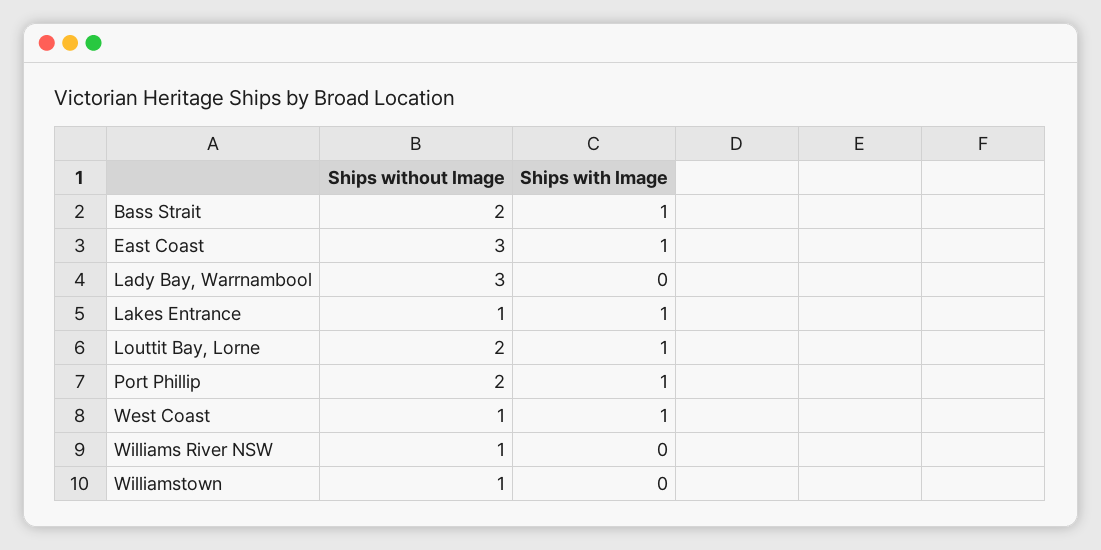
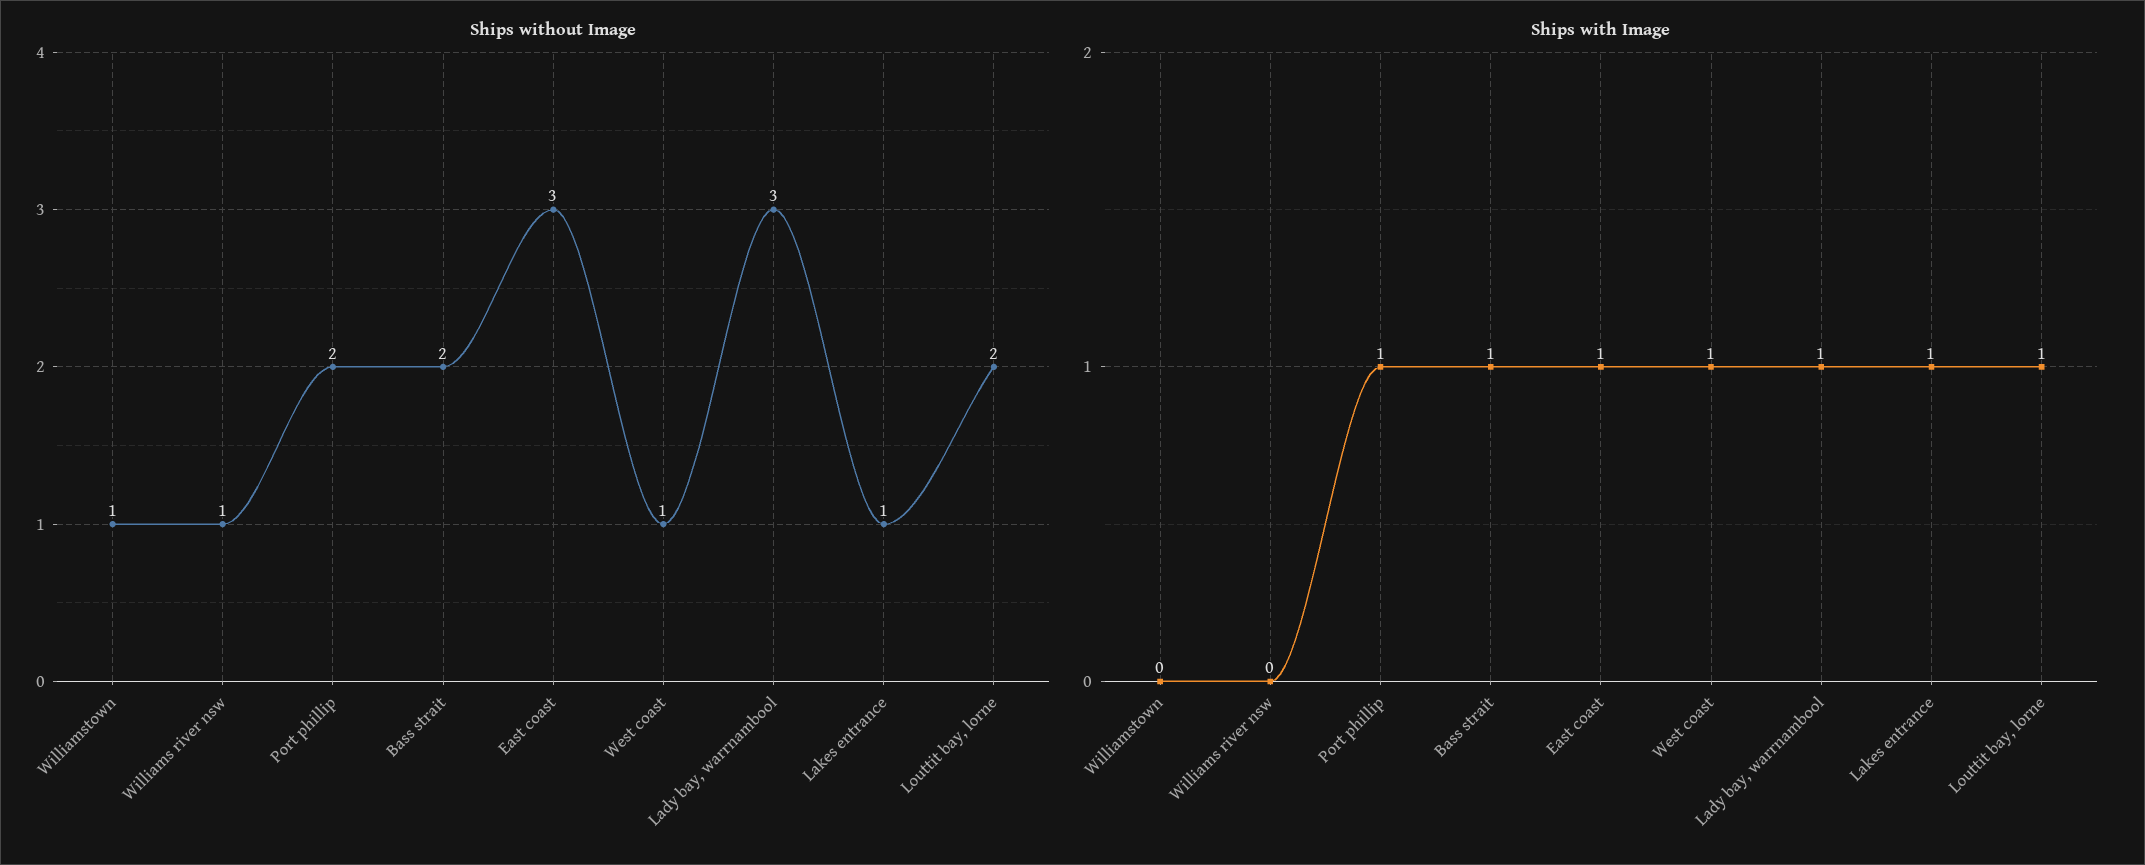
  {
    "Ships without Image": {
      "Bass Strait": 2,
      "East Coast": 3,
      "Lady Bay, Warrnambool": 3,
      "Lakes Entrance": 1,
      "Louttit Bay, Lorne": 2,
      "Port Phillip": 2,
      "West Coast": 1,
      "Williams River NSW": 1,
      "Williamstown": 1
    },
    "Ships with Image": {
      "Bass Strait": 1,
      "East Coast": 1,
-     "Lady Bay, Warrnambool": 0,
+     "Lady Bay, Warrnambool": 1,
      "Lakes Entrance": 1,
      "Louttit Bay, Lorne": 1,
      "Port Phillip": 1,
      "West Coast": 1,
      "Williams River NSW": 0,
      "Williamstown": 0
    }
  }

